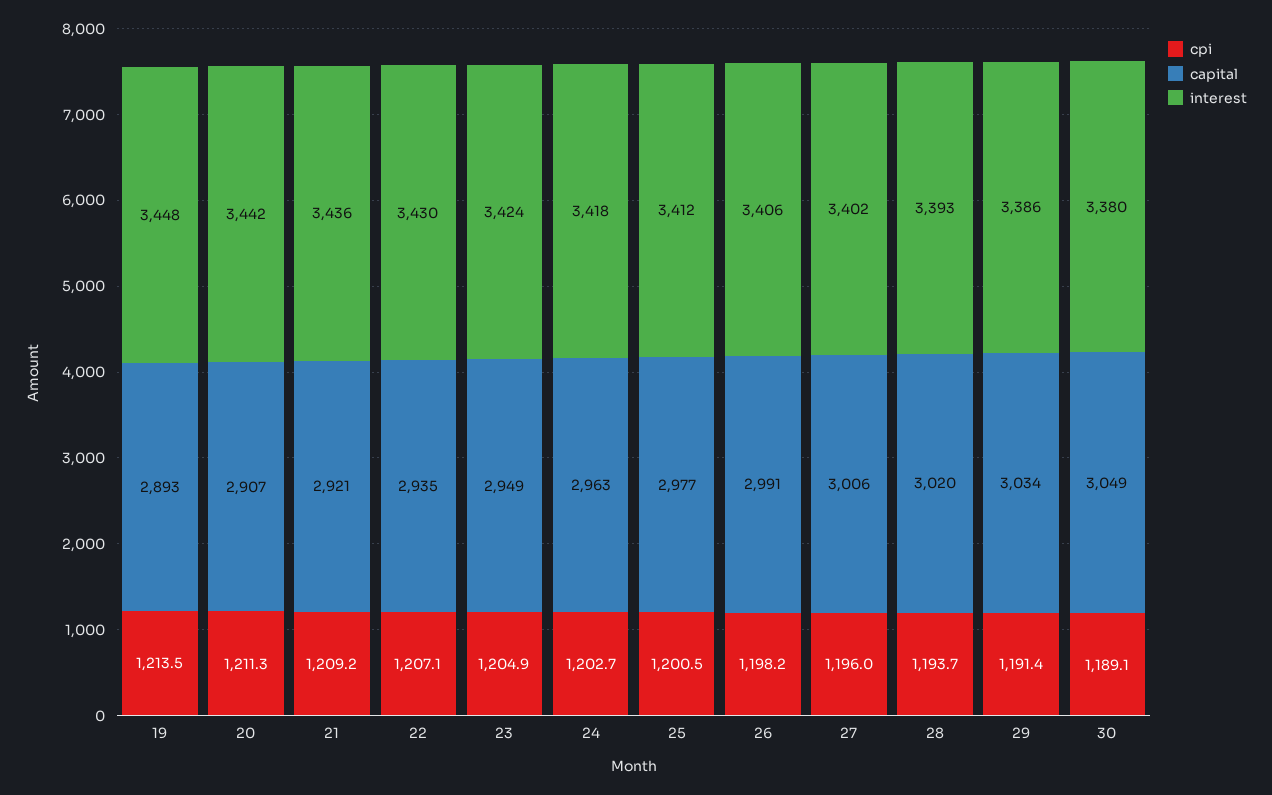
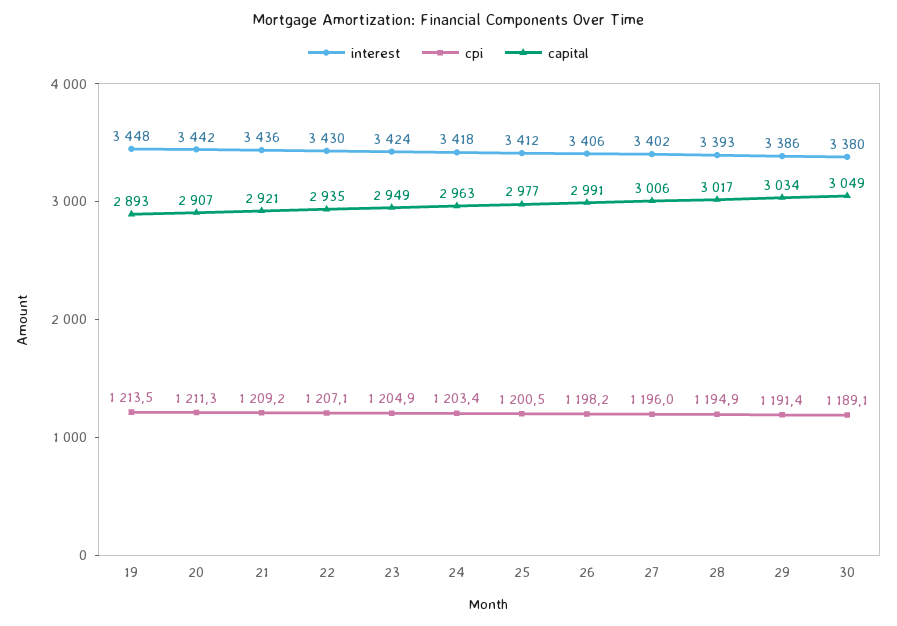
  {
    "cpi": {
      "19": 1213.5,
      "20": 1211.3,
      "21": 1209.2,
      "22": 1207.1,
      "23": 1204.9,
-     "24": 1202.7,
+     "24": 1203.4,
      "25": 1200.5,
      "26": 1198.2,
      "27": 1196,
-     "28": 1193.7,
+     "28": 1194.9,
      "29": 1191.4,
      "30": 1189.1
    },
    "capital": {
      "19": 2893,
      "20": 2907,
      "21": 2921,
      "22": 2935,
      "23": 2949,
      "24": 2963,
      "25": 2977,
      "26": 2991,
      "27": 3006,
-     "28": 3020,
+     "28": 3017,
      "29": 3034,
      "30": 3049
    },
    "interest": {
      "19": 3448,
      "20": 3442,
      "21": 3436,
      "22": 3430,
      "23": 3424,
      "24": 3418,
      "25": 3412,
      "26": 3406,
      "27": 3402,
      "28": 3393,
      "29": 3386,
      "30": 3380
    }
  }

